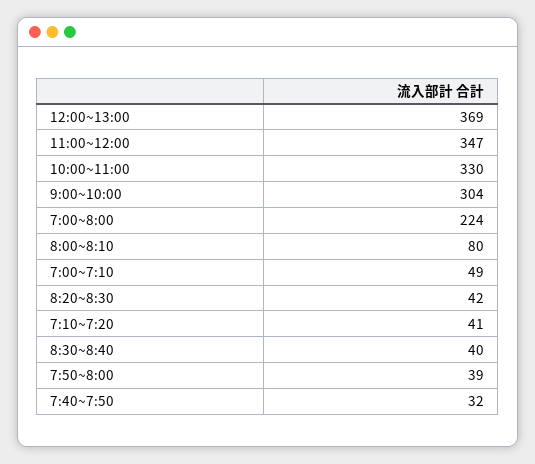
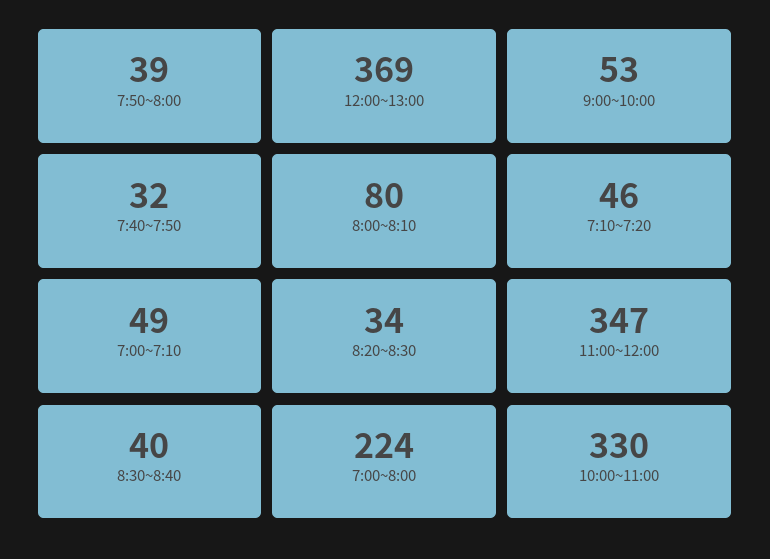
  {
    "12:00~13:00": 369,
    "11:00~12:00": 347,
    "10:00~11:00": 330,
-   "9:00~10:00": 304,
+   "9:00~10:00": 53,
    "7:00~8:00": 224,
    "8:00~8:10": 80,
    "7:00~7:10": 49,
-   "8:20~8:30": 42,
+   "8:20~8:30": 34,
-   "7:10~7:20": 41,
+   "7:10~7:20": 46,
    "8:30~8:40": 40,
    "7:50~8:00": 39,
    "7:40~7:50": 32
  }

